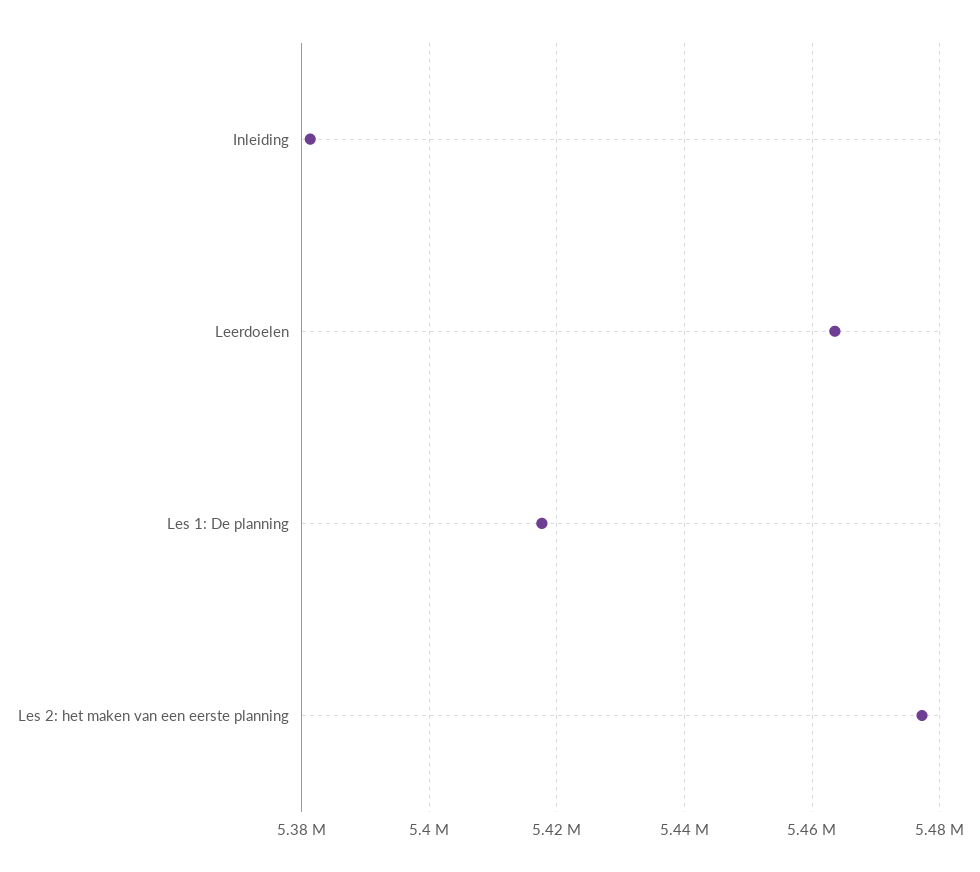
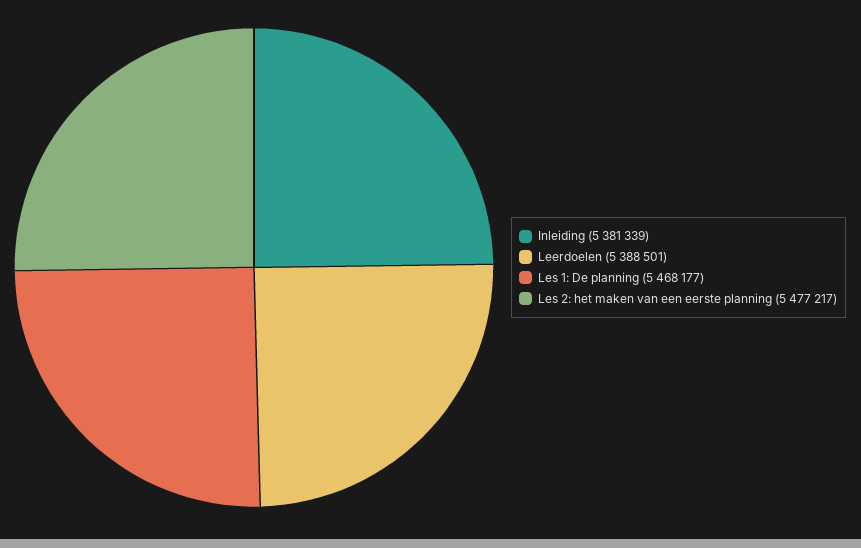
  {
    "Inleiding": 5381339,
-   "Leerdoelen": 5464000,
+   "Leerdoelen": 5388501,
-   "Les 1: De planning": 5418000,
+   "Les 1: De planning": 5468177,
    "Les 2: het maken van een eerste planning": 5477217
  }

